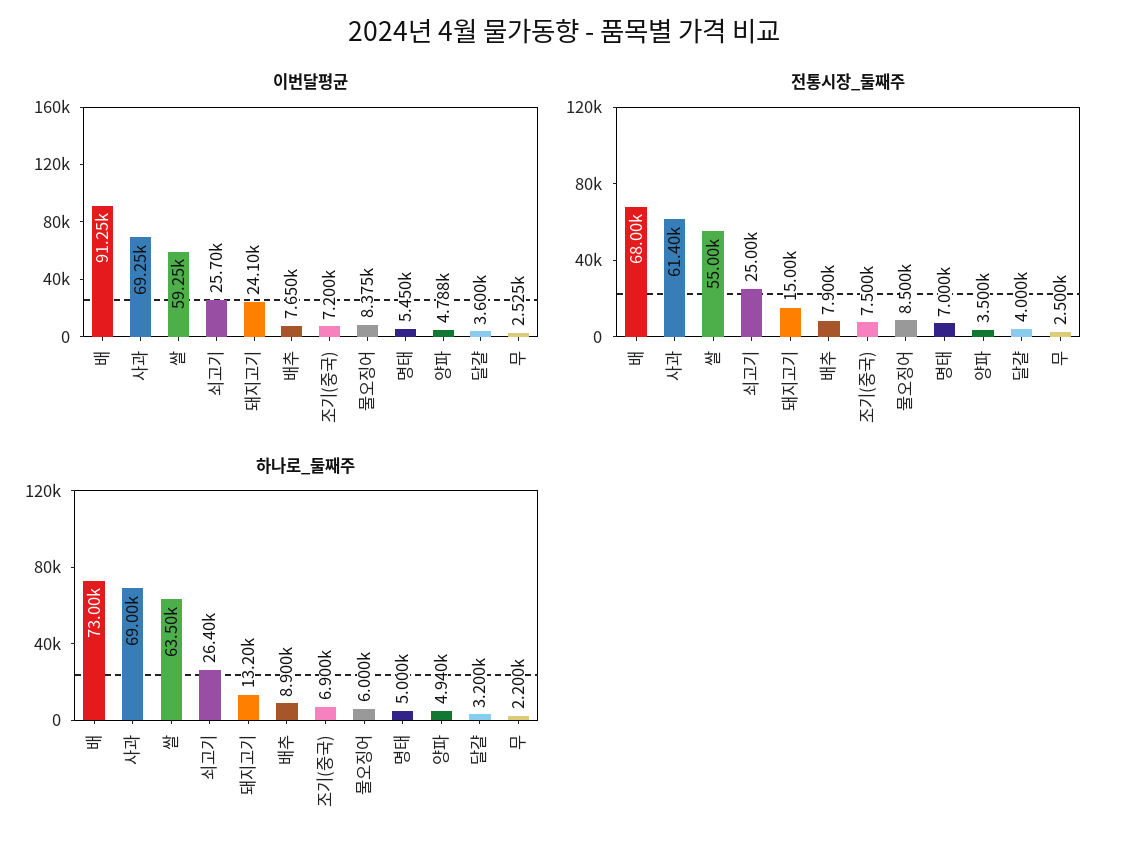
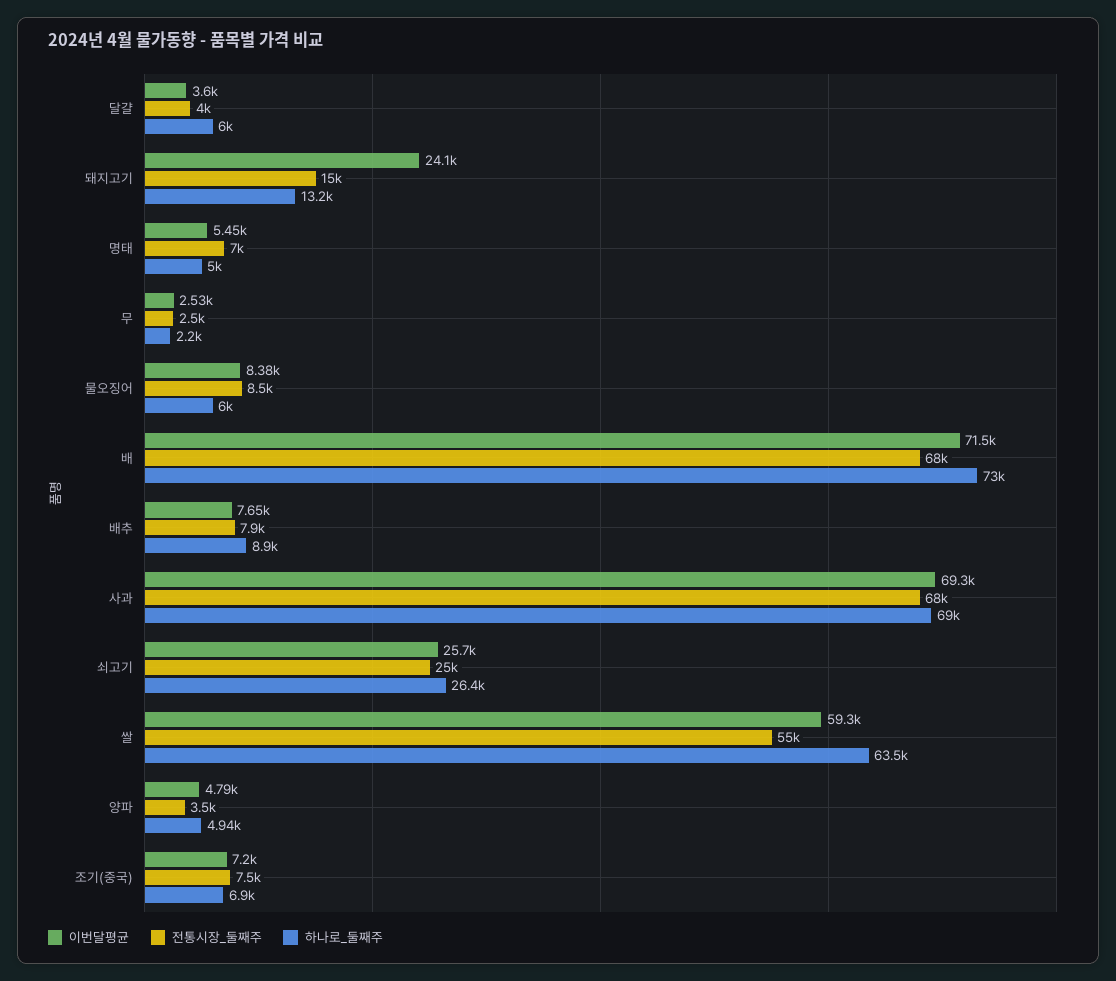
  {
    "이번달평균": {
-     "배": 91250,
+     "배": 71500,
      "사과": 69250,
      "쌀": 59250,
      "쇠고기": 25700,
      "돼지고기": 24100,
      "배추": 7650,
      "조기(중국)": 7200,
      "물오징어": 8375,
      "명태": 5450,
      "양파": 4788,
      "달걀": 3600,
      "무": 2525
    },
    "전통시장_둘째주": {
      "배": 68000,
-     "사과": 61400,
+     "사과": 68000,
      "쌀": 55000,
      "쇠고기": 25000,
      "돼지고기": 15000,
      "배추": 7900,
      "조기(중국)": 7500,
      "물오징어": 8500,
      "명태": 7000,
      "양파": 3500,
      "달걀": 4000,
      "무": 2500
    },
    "하나로_둘째주": {
      "배": 73000,
      "사과": 69000,
      "쌀": 63500,
      "쇠고기": 26400,
      "돼지고기": 13200,
      "배추": 8900,
      "조기(중국)": 6900,
      "물오징어": 6000,
      "명태": 5000,
      "양파": 4940,
-     "달걀": 3200,
+     "달걀": 6000,
      "무": 2200
    }
  }

